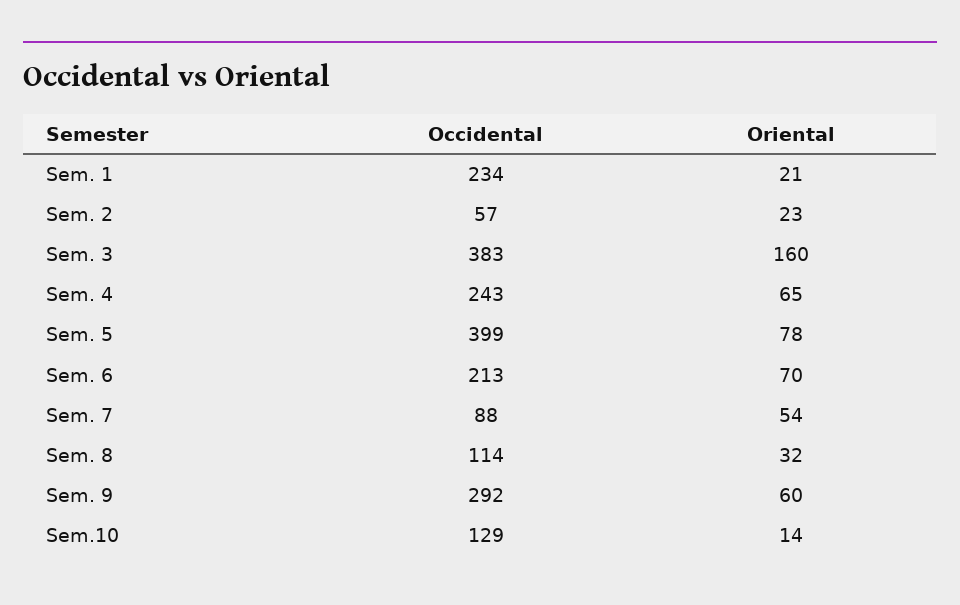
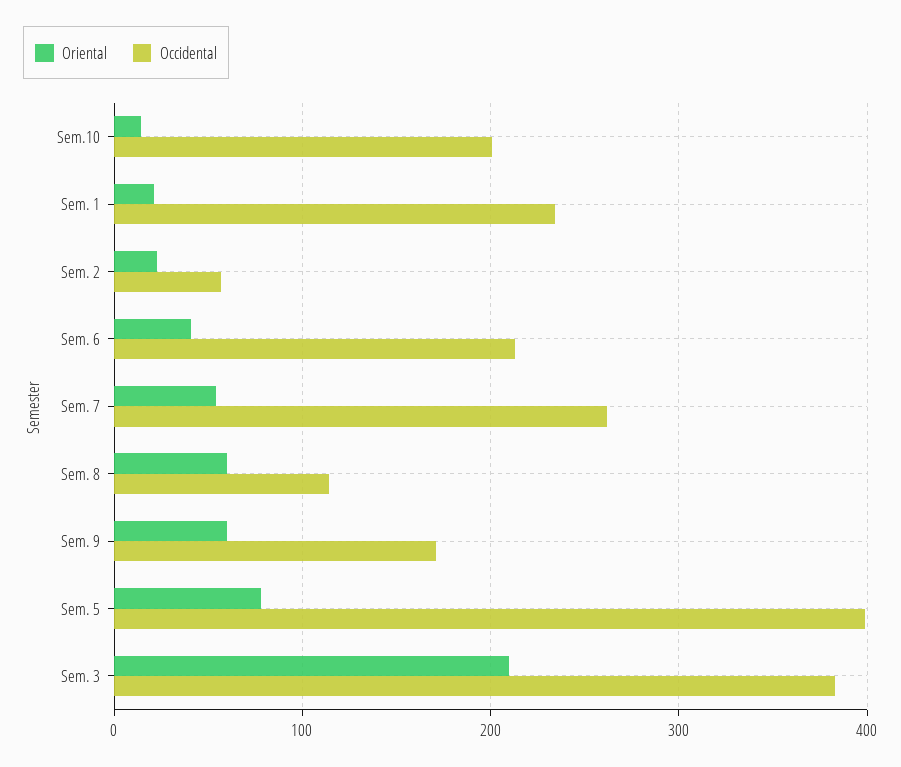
  {
    "Occidental": {
      "Sem. 1": 234,
      "Sem. 2": 57,
      "Sem. 3": 383,
-     "Sem. 4": 243,
      "Sem. 5": 399,
      "Sem. 6": 213,
-     "Sem. 7": 88,
+     "Sem. 7": 260,
      "Sem. 8": 114,
-     "Sem. 9": 292,
+     "Sem. 9": 170,
-     "Sem.10": 129
+     "Sem.10": 200
    },
    "Oriental": {
      "Sem. 1": 21,
      "Sem. 2": 23,
-     "Sem. 3": 160,
+     "Sem. 3": 210,
-     "Sem. 4": 65,
      "Sem. 5": 78,
-     "Sem. 6": 70,
+     "Sem. 6": 40,
      "Sem. 7": 54,
-     "Sem. 8": 32,
+     "Sem. 8": 60,
      "Sem. 9": 60,
      "Sem.10": 14
    }
  }

